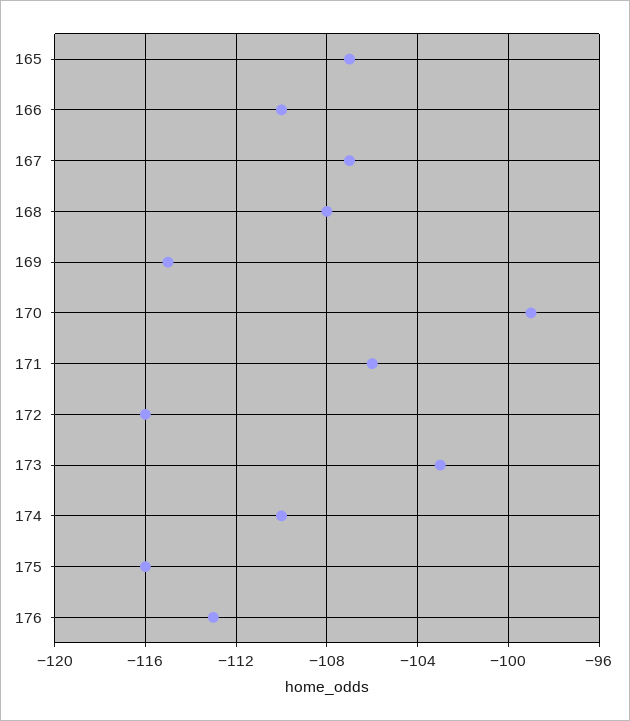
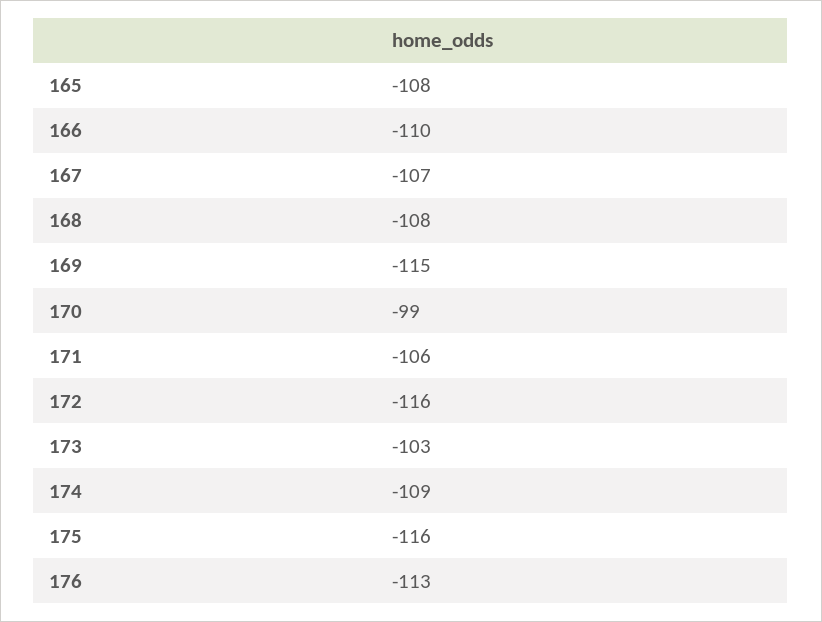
  {
-   "165": -107,
+   "165": -108,
    "166": -110,
    "167": -107,
    "168": -108,
    "169": -115,
    "170": -99,
    "171": -106,
    "172": -116,
    "173": -103,
-   "174": -110,
+   "174": -109,
    "175": -116,
    "176": -113
  }

